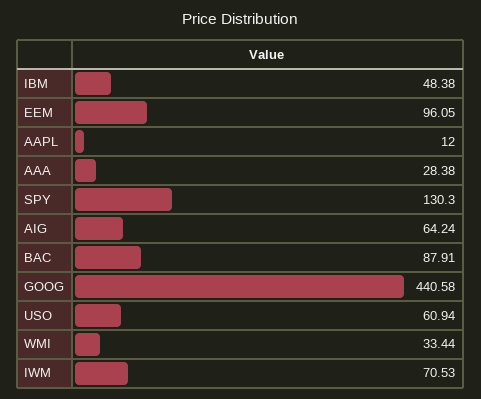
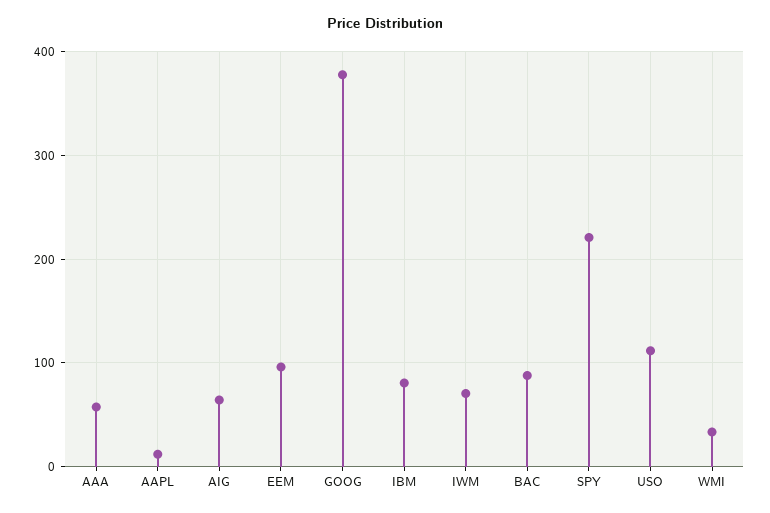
  {
-   "IBM": 48.38,
+   "IBM": 80,
    "EEM": 96.05,
    "AAPL": 12,
-   "AAA": 28.38,
+   "AAA": 60,
-   "SPY": 130.3,
+   "SPY": 220,
    "AIG": 64.24,
    "BAC": 87.91,
-   "GOOG": 440.58,
+   "GOOG": 380,
-   "USO": 60.94,
+   "USO": 110,
    "WMI": 33.44,
    "IWM": 70.53
  }

